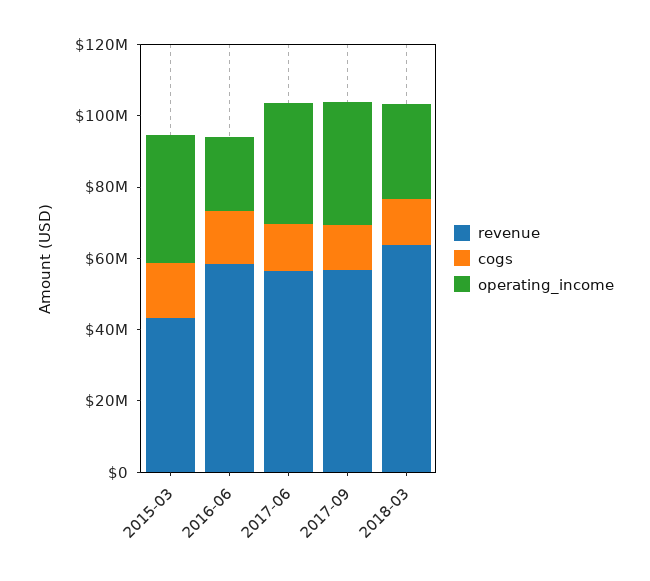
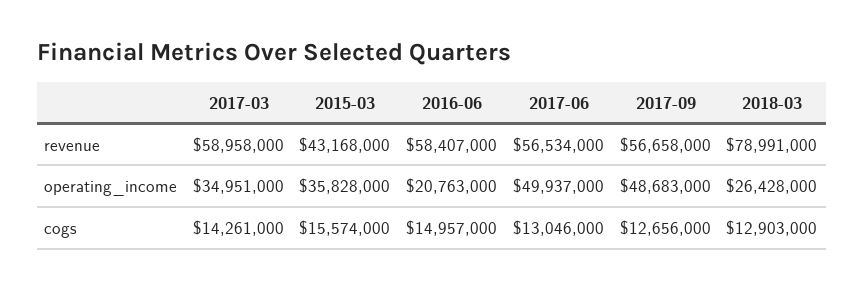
  {
    "revenue": {
      "2015-03": 43168000,
      "2016-06": 58407000,
      "2017-06": 56534000,
      "2017-09": 56658000,
-     "2018-03": 65000000
+     "2018-03": 78991000,
+     "2017-03": 58958000
    },
    "cogs": {
      "2015-03": 15574000,
      "2016-06": 14957000,
      "2017-06": 13046000,
      "2017-09": 12656000,
-     "2018-03": 12903000
+     "2018-03": 12903000,
+     "2017-03": 14261000
    },
    "operating_income": {
      "2015-03": 35828000,
      "2016-06": 20763000,
-     "2017-06": 35000000,
+     "2017-06": 49937000,
-     "2017-09": 35000000,
+     "2017-09": 48683000,
-     "2018-03": 26428000
+     "2018-03": 26428000,
+     "2017-03": 34951000
    }
  }

